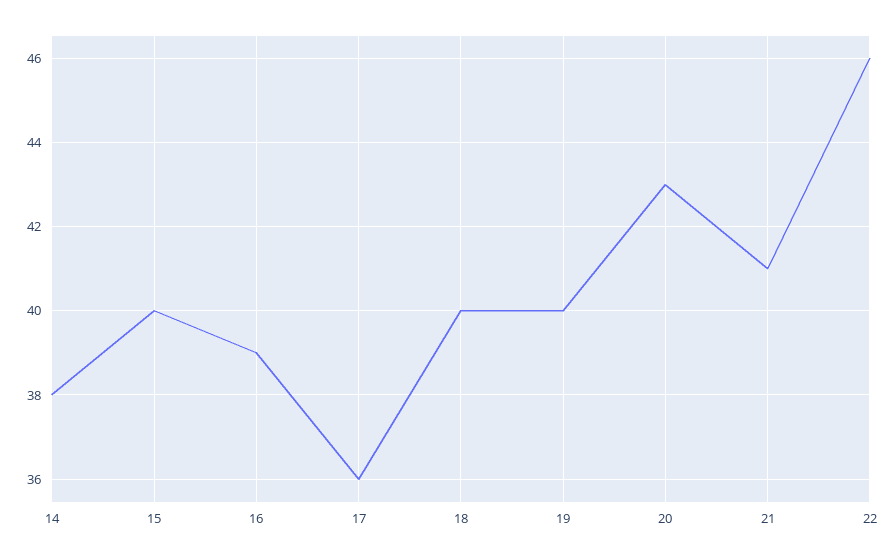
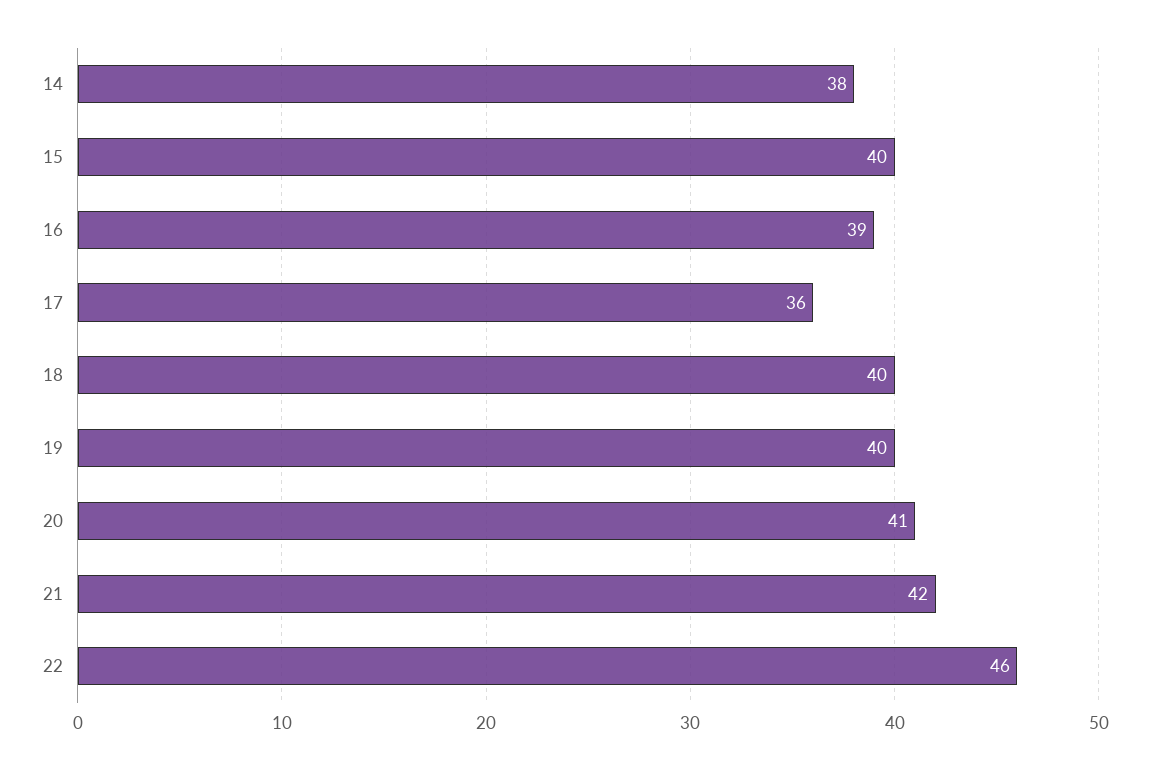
  {
    "14": 38,
    "15": 40,
    "16": 39,
    "17": 36,
    "18": 40,
    "19": 40,
-   "20": 43,
+   "20": 41,
-   "21": 41,
+   "21": 42,
    "22": 46
  }

